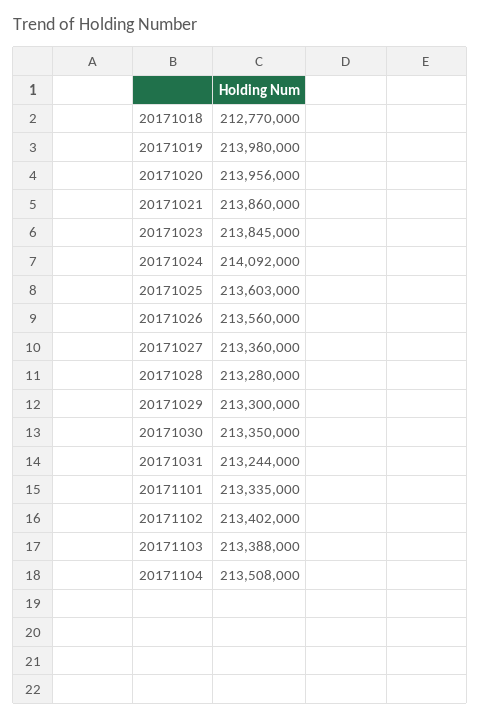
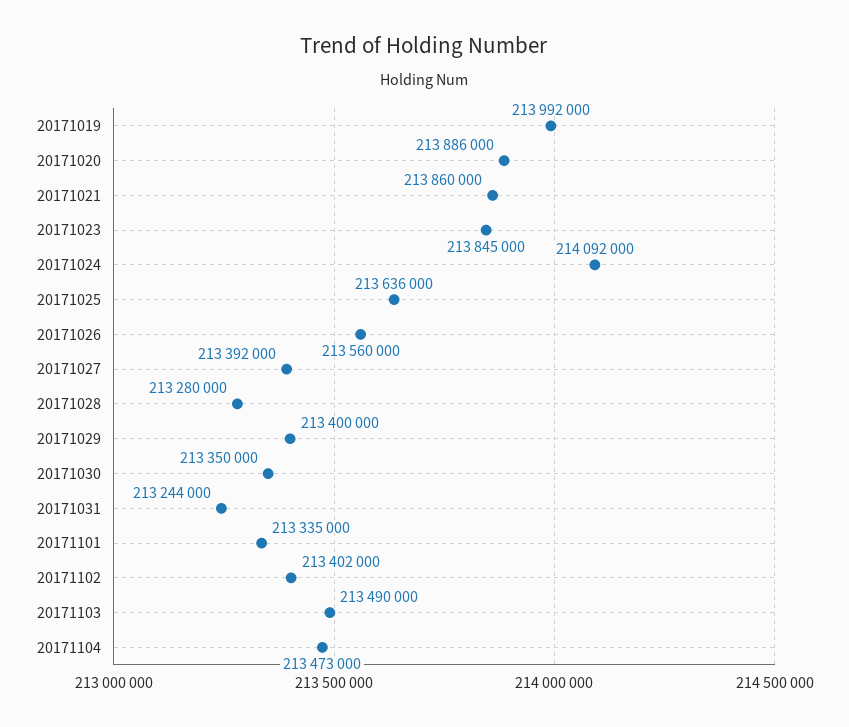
  {
-   "20171018": 212770000,
-   "20171019": 213980000,
+   "20171019": 213992000,
-   "20171020": 213956000,
+   "20171020": 213886000,
    "20171021": 213860000,
    "20171023": 213845000,
    "20171024": 214092000,
-   "20171025": 213603000,
+   "20171025": 213636000,
    "20171026": 213560000,
-   "20171027": 213360000,
+   "20171027": 213392000,
    "20171028": 213280000,
-   "20171029": 213300000,
+   "20171029": 213400000,
    "20171030": 213350000,
    "20171031": 213244000,
    "20171101": 213335000,
    "20171102": 213402000,
-   "20171103": 213388000,
+   "20171103": 213490000,
-   "20171104": 213508000
+   "20171104": 213473000
  }

